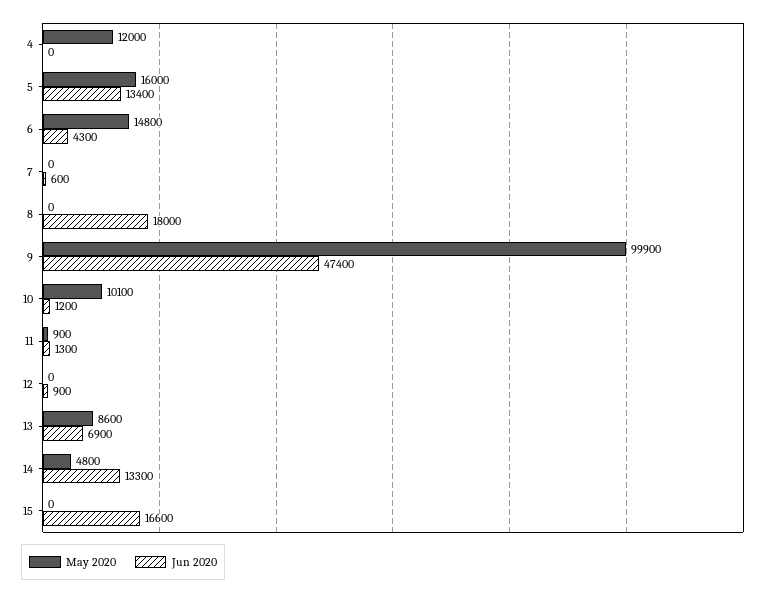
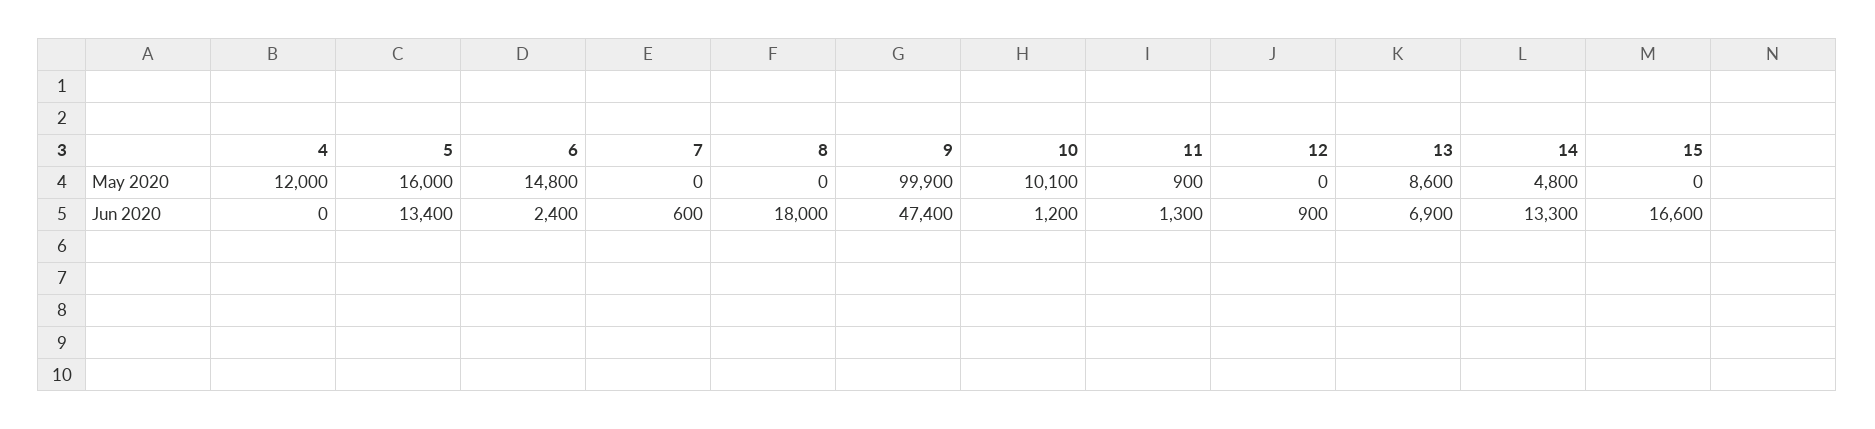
  {
    "May 2020": {
      "4": 12000,
      "5": 16000,
      "6": 14800,
      "7": 0,
      "8": 0,
      "9": 99900,
      "10": 10100,
      "11": 900,
      "12": 0,
      "13": 8600,
      "14": 4800,
      "15": 0
    },
    "Jun 2020": {
      "4": 0,
      "5": 13400,
-     "6": 4300,
+     "6": 2400,
      "7": 600,
      "8": 18000,
      "9": 47400,
      "10": 1200,
      "11": 1300,
      "12": 900,
      "13": 6900,
      "14": 13300,
      "15": 16600
    }
  }

